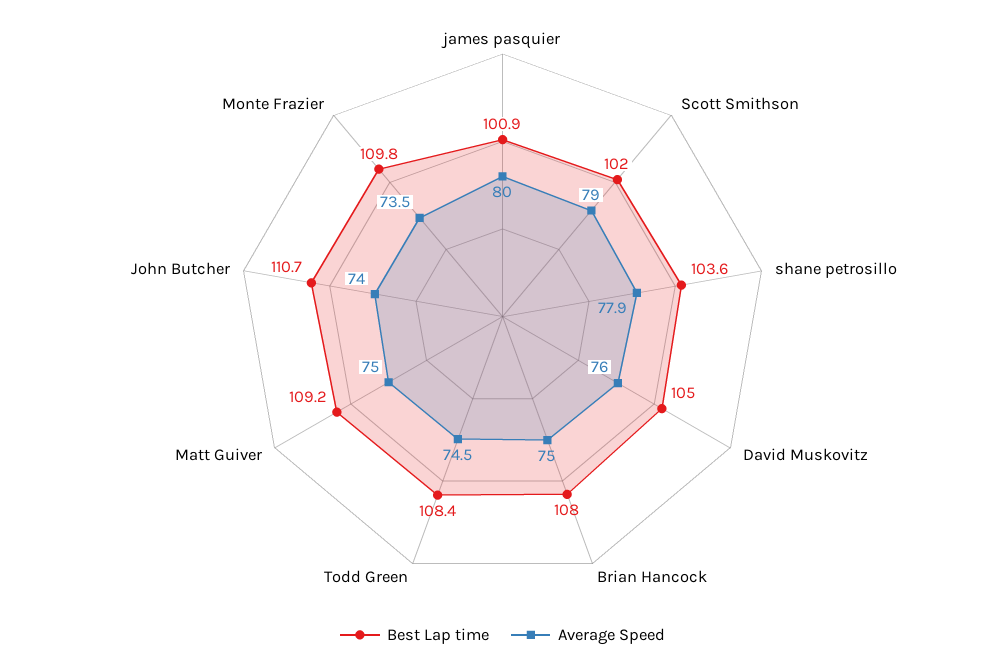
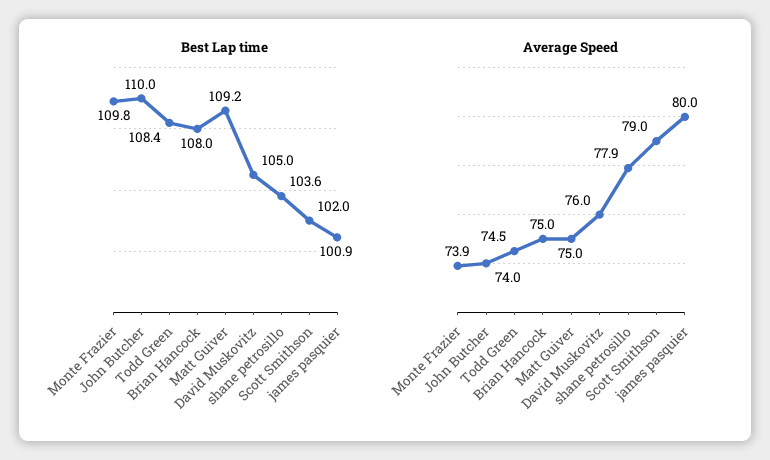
  {
    "Best Lap time": {
      "james pasquier": 100.9,
      "Scott Smithson": 102,
      "shane petrosillo": 103.6,
      "David Muskovitz": 105,
      "Brian Hancock": 108,
      "Todd Green": 108.4,
      "Matt Guiver": 109.2,
-     "John Butcher": 110.7,
+     "John Butcher": 110,
      "Monte Frazier": 109.8
    },
    "Average Speed": {
      "james pasquier": 80,
      "Scott Smithson": 79,
      "shane petrosillo": 77.9,
      "David Muskovitz": 76,
      "Brian Hancock": 75,
      "Todd Green": 74.5,
      "Matt Guiver": 75,
      "John Butcher": 74,
-     "Monte Frazier": 73.5
+     "Monte Frazier": 73.9
    }
  }

